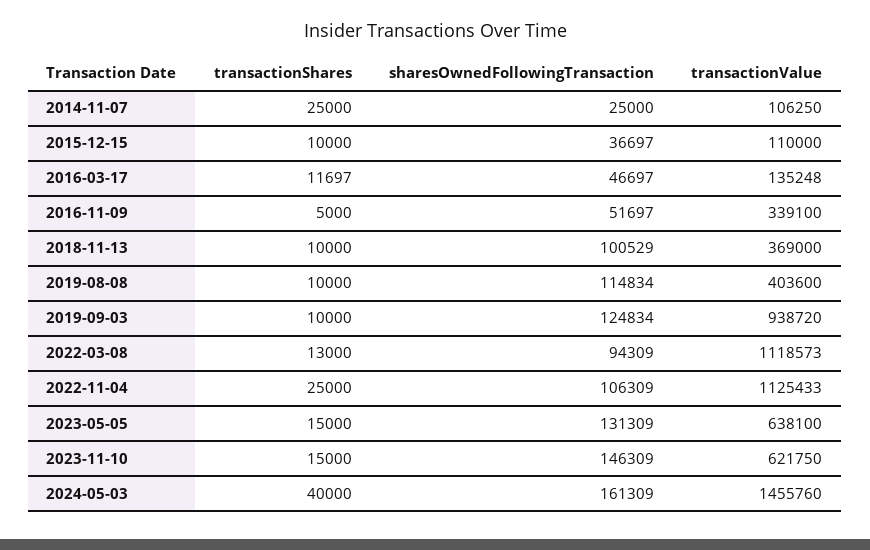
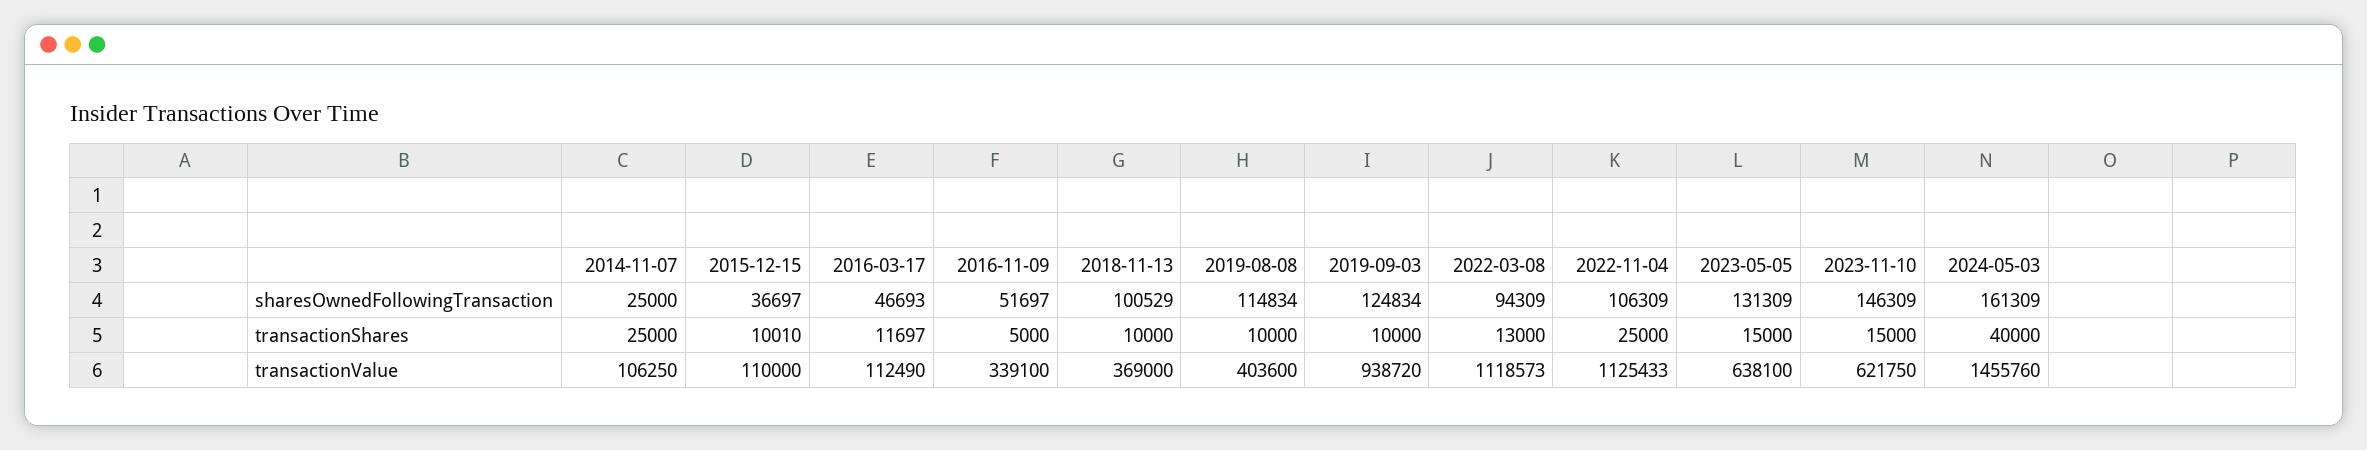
  {
    "transactionShares": {
      "2014-11-07": 25000,
-     "2015-12-15": 10000,
+     "2015-12-15": 10010,
      "2016-03-17": 11697,
      "2016-11-09": 5000,
      "2018-11-13": 10000,
      "2019-08-08": 10000,
      "2019-09-03": 10000,
      "2022-03-08": 13000,
      "2022-11-04": 25000,
      "2023-05-05": 15000,
      "2023-11-10": 15000,
      "2024-05-03": 40000
    },
    "sharesOwnedFollowingTransaction": {
      "2014-11-07": 25000,
      "2015-12-15": 36697,
-     "2016-03-17": 46697,
+     "2016-03-17": 46693,
      "2016-11-09": 51697,
      "2018-11-13": 100529,
      "2019-08-08": 114834,
      "2019-09-03": 124834,
      "2022-03-08": 94309,
      "2022-11-04": 106309,
      "2023-05-05": 131309,
      "2023-11-10": 146309,
      "2024-05-03": 161309
    },
    "transactionValue": {
      "2014-11-07": 106250,
      "2015-12-15": 110000,
-     "2016-03-17": 135248,
+     "2016-03-17": 112490,
      "2016-11-09": 339100,
      "2018-11-13": 369000,
      "2019-08-08": 403600,
      "2019-09-03": 938720,
      "2022-03-08": 1118573,
      "2022-11-04": 1125433,
      "2023-05-05": 638100,
      "2023-11-10": 621750,
      "2024-05-03": 1455760
    }
  }

